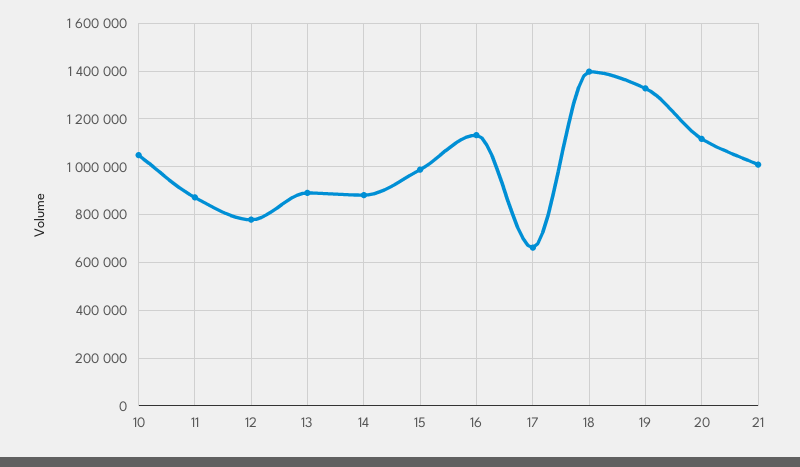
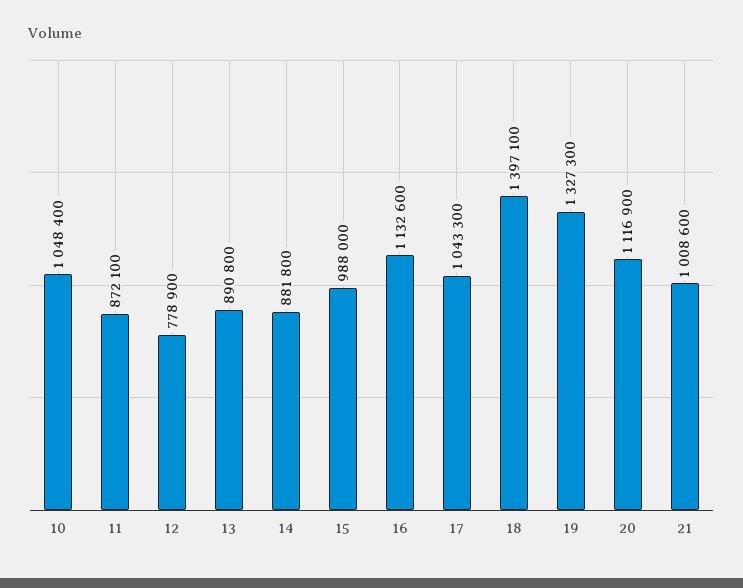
  {
    "10": 1048400,
    "11": 872100,
    "12": 778900,
    "13": 890800,
    "14": 881800,
    "15": 988000,
    "16": 1132600,
-   "17": 650000,
+   "17": 1043300,
    "18": 1397100,
    "19": 1327300,
    "20": 1116900,
    "21": 1008600
  }

